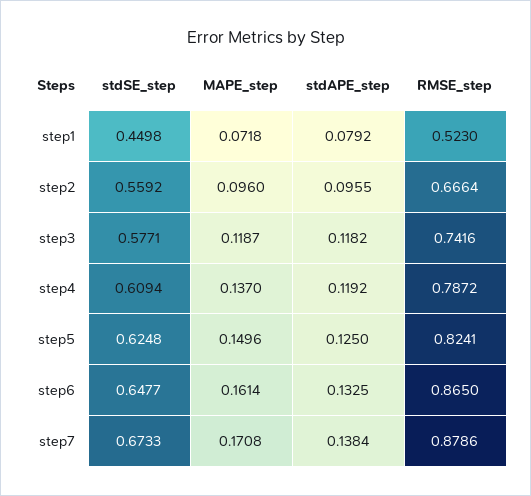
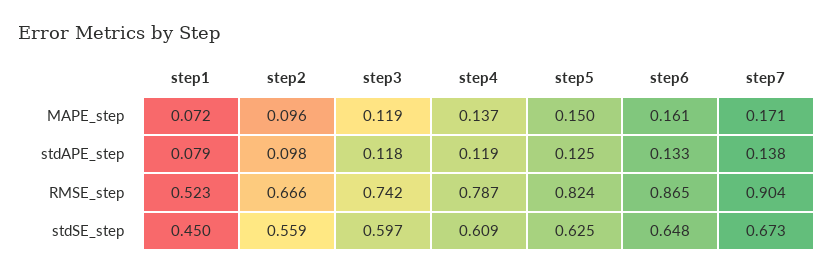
  {
    "stdSE_step": {
      "step1": 0.4498,
      "step2": 0.5592,
-     "step3": 0.5771,
+     "step3": 0.597,
      "step4": 0.6094,
      "step5": 0.6248,
      "step6": 0.6477,
      "step7": 0.6733
    },
    "MAPE_step": {
      "step1": 0.0718,
      "step2": 0.096,
      "step3": 0.1187,
      "step4": 0.137,
      "step5": 0.1496,
      "step6": 0.1614,
      "step7": 0.1708
    },
    "stdAPE_step": {
      "step1": 0.0792,
-     "step2": 0.0955,
+     "step2": 0.098,
      "step3": 0.1182,
      "step4": 0.1192,
      "step5": 0.125,
      "step6": 0.1325,
      "step7": 0.1384
    },
    "RMSE_step": {
      "step1": 0.523,
      "step2": 0.6664,
      "step3": 0.7416,
      "step4": 0.7872,
      "step5": 0.8241,
      "step6": 0.865,
-     "step7": 0.8786
+     "step7": 0.904
    }
  }

